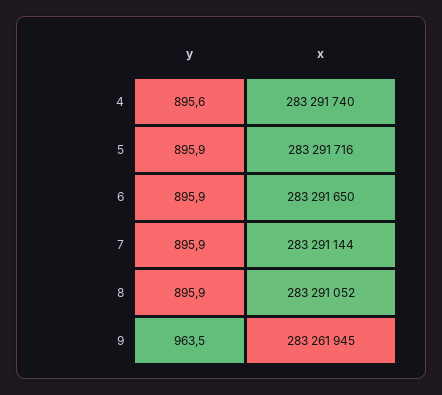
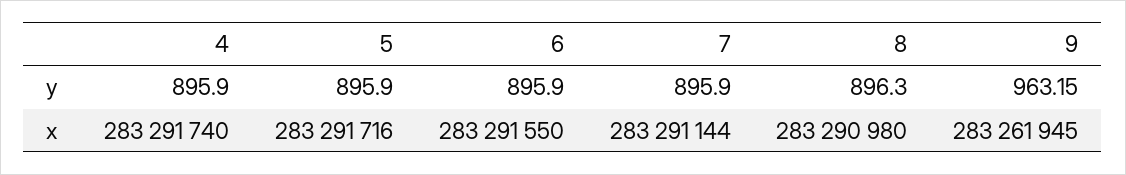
  {
    "y": {
-     "4": 895.6,
+     "4": 895.9,
      "5": 895.9,
      "6": 895.9,
      "7": 895.9,
-     "8": 895.9,
+     "8": 896.3,
-     "9": 963.5
+     "9": 963.15
    },
    "x": {
      "4": 283291740,
      "5": 283291716,
-     "6": 283291650,
+     "6": 283291550,
      "7": 283291144,
-     "8": 283291052,
+     "8": 283290980,
      "9": 283261945
    }
  }

